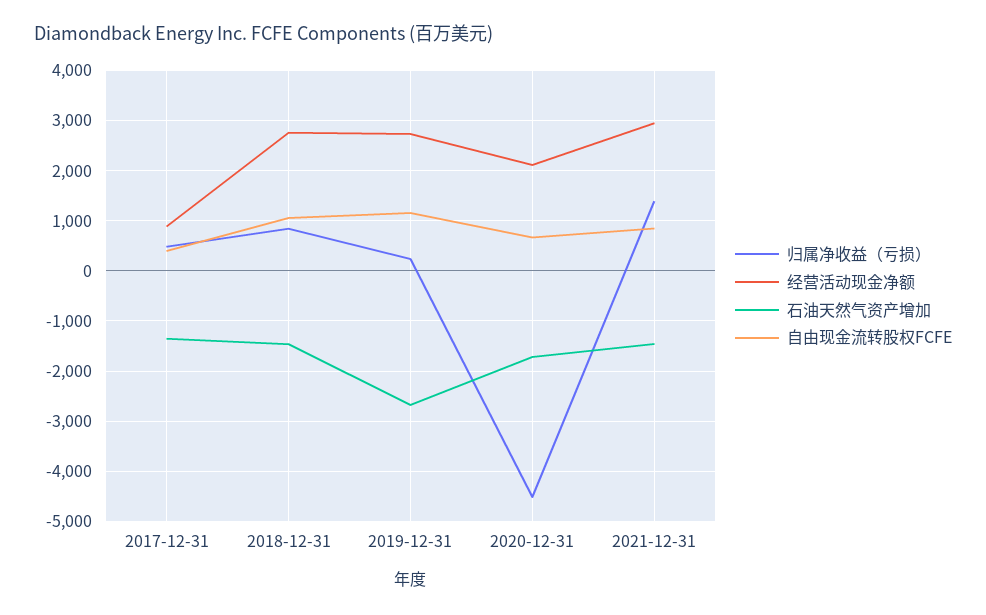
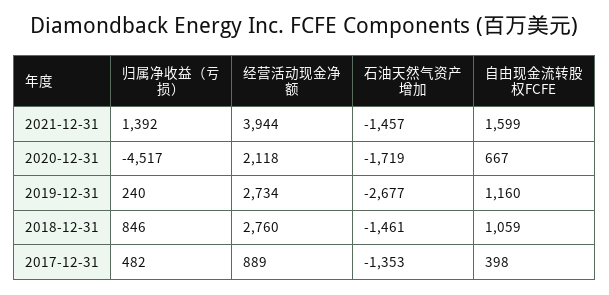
  {
    "归属净收益（亏损）": {
      "2017-12-31": 482,
      "2018-12-31": 846,
      "2019-12-31": 240,
      "2020-12-31": -4517,
      "2021-12-31": 1392
    },
    "经营活动现金净额": {
      "2017-12-31": 889,
      "2018-12-31": 2760,
      "2019-12-31": 2734,
      "2020-12-31": 2118,
-     "2021-12-31": 3000
+     "2021-12-31": 3944
    },
    "石油天然气资产增加": {
      "2017-12-31": -1353,
      "2018-12-31": -1461,
      "2019-12-31": -2677,
      "2020-12-31": -1719,
      "2021-12-31": -1457
    },
    "自由现金流转股权FCFE": {
      "2017-12-31": 398,
      "2018-12-31": 1059,
      "2019-12-31": 1160,
      "2020-12-31": 667,
-     "2021-12-31": 800
+     "2021-12-31": 1599
    }
  }

